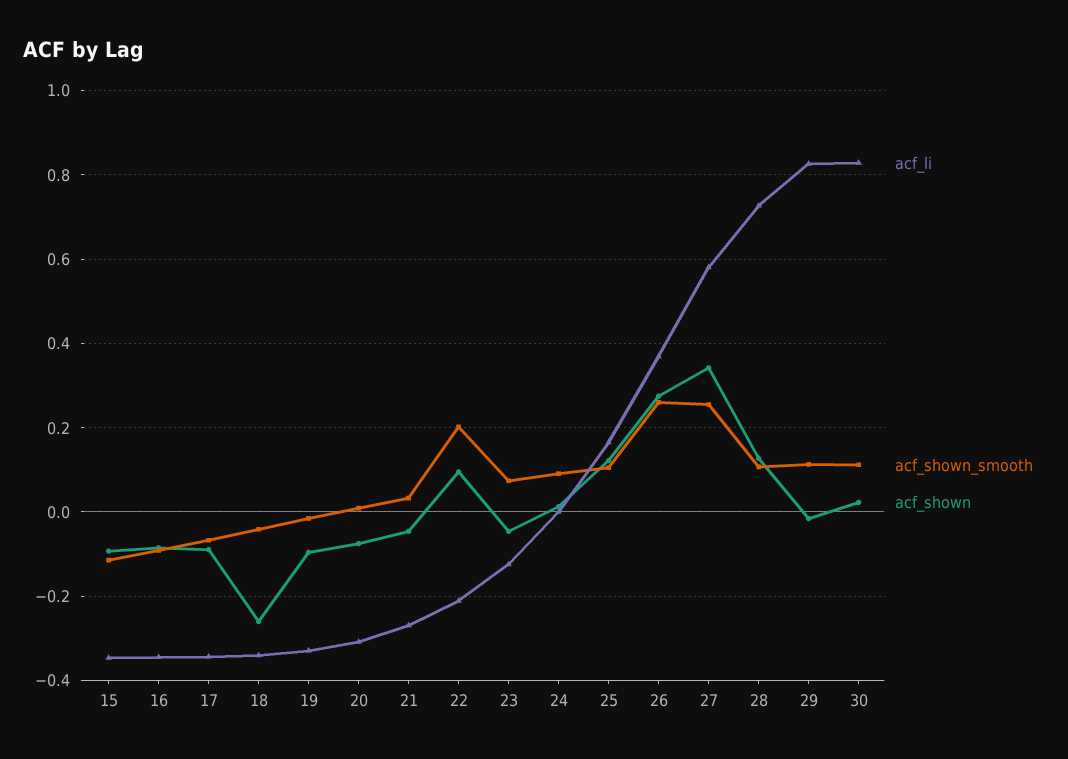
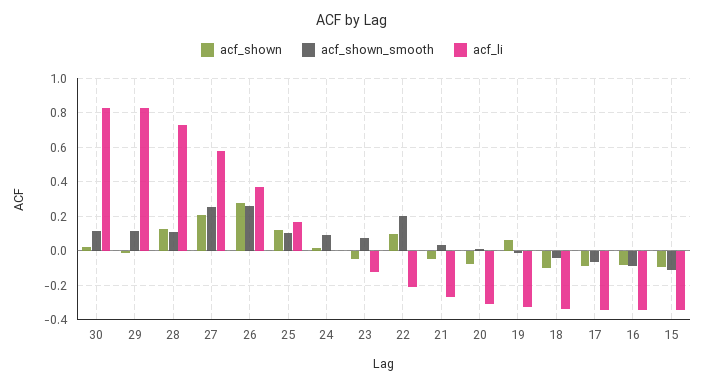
  {
    "acf_li": {
      "15": -0.34,
      "16": -0.34,
      "17": -0.34,
      "18": -0.34,
      "19": -0.32,
      "20": -0.3,
      "21": -0.26,
      "22": -0.22,
      "23": -0.12,
      "24": 0,
      "25": 0.16,
      "26": 0.36,
      "27": 0.58,
      "28": 0.72,
      "29": 0.82,
      "30": 0.82
    },
    "acf_shown_smooth": {
      "15": -0.12,
      "16": -0.1,
      "17": -0.06,
      "18": -0.04,
      "19": -0.02,
      "20": 0,
      "21": 0.04,
      "22": 0.2,
      "23": 0.08,
      "24": 0.1,
      "25": 0.1,
      "26": 0.26,
      "27": 0.26,
      "28": 0.1,
      "29": 0.12,
      "30": 0.12
    },
    "acf_shown": {
      "15": -0.1,
      "16": -0.08,
      "17": -0.08,
-     "18": -0.26,
+     "18": -0.1,
-     "19": -0.1,
+     "19": 0.05,
      "20": -0.08,
      "21": -0.04,
      "22": 0.1,
      "23": -0.04,
      "24": 0.02,
      "25": 0.12,
      "26": 0.28,
-     "27": 0.34,
+     "27": 0.2,
      "28": 0.12,
      "29": -0.02,
      "30": 0.02
    }
  }

